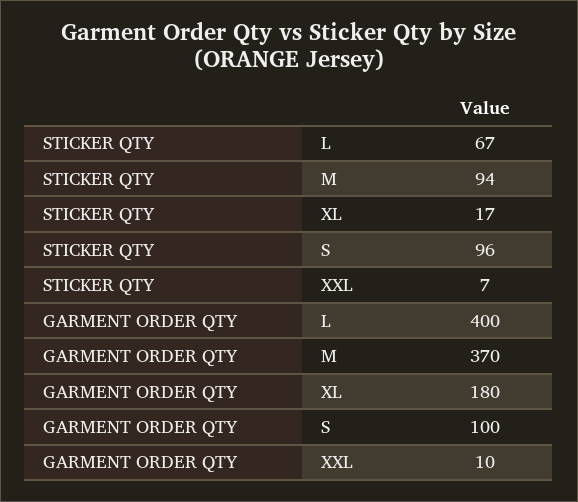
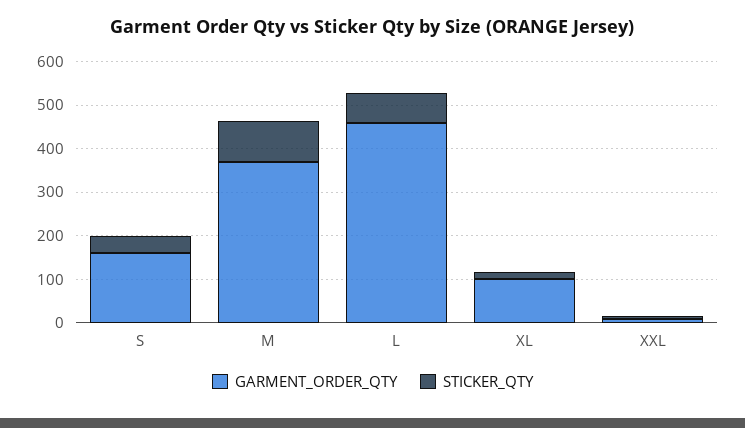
  {
    "STICKER QTY": {
      "L": 67,
      "M": 94,
      "XL": 17,
-     "S": 96,
+     "S": 40,
      "XXL": 7
    },
    "GARMENT ORDER QTY": {
-     "L": 400,
+     "L": 460,
      "M": 370,
-     "XL": 180,
+     "XL": 100,
-     "S": 100,
+     "S": 160,
      "XXL": 10
    }
  }

